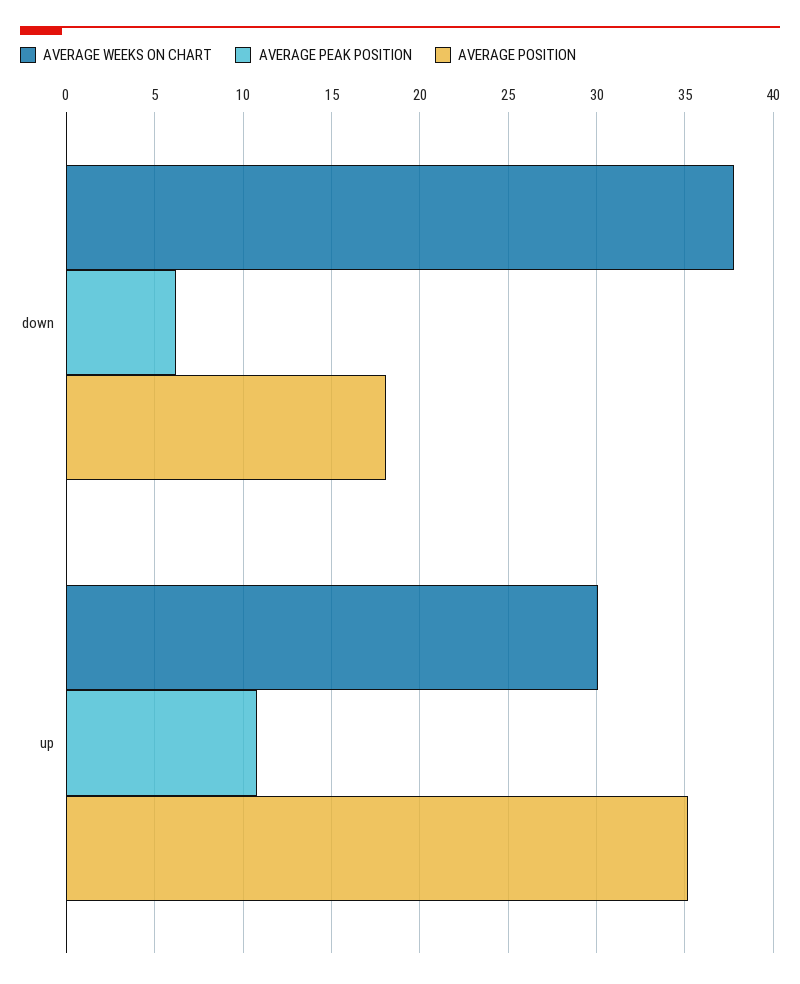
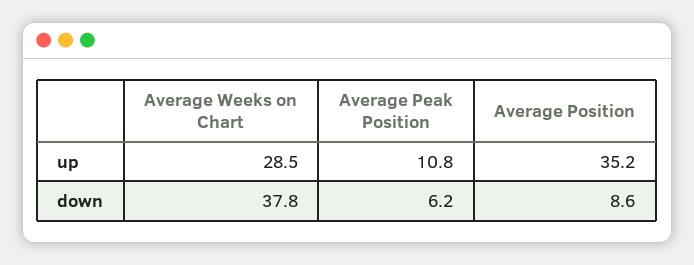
  {
    "AVERAGE WEEKS ON CHART": {
      "down": 37.8,
-     "up": 30
+     "up": 28.5
    },
    "AVERAGE PEAK POSITION": {
      "down": 6.2,
      "up": 10.8
    },
    "AVERAGE POSITION": {
-     "down": 18,
+     "down": 8.6,
      "up": 35.2
    }
  }

